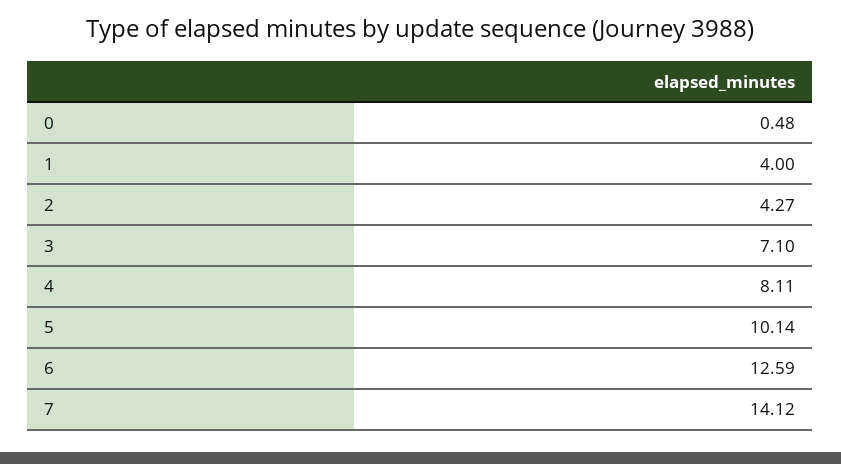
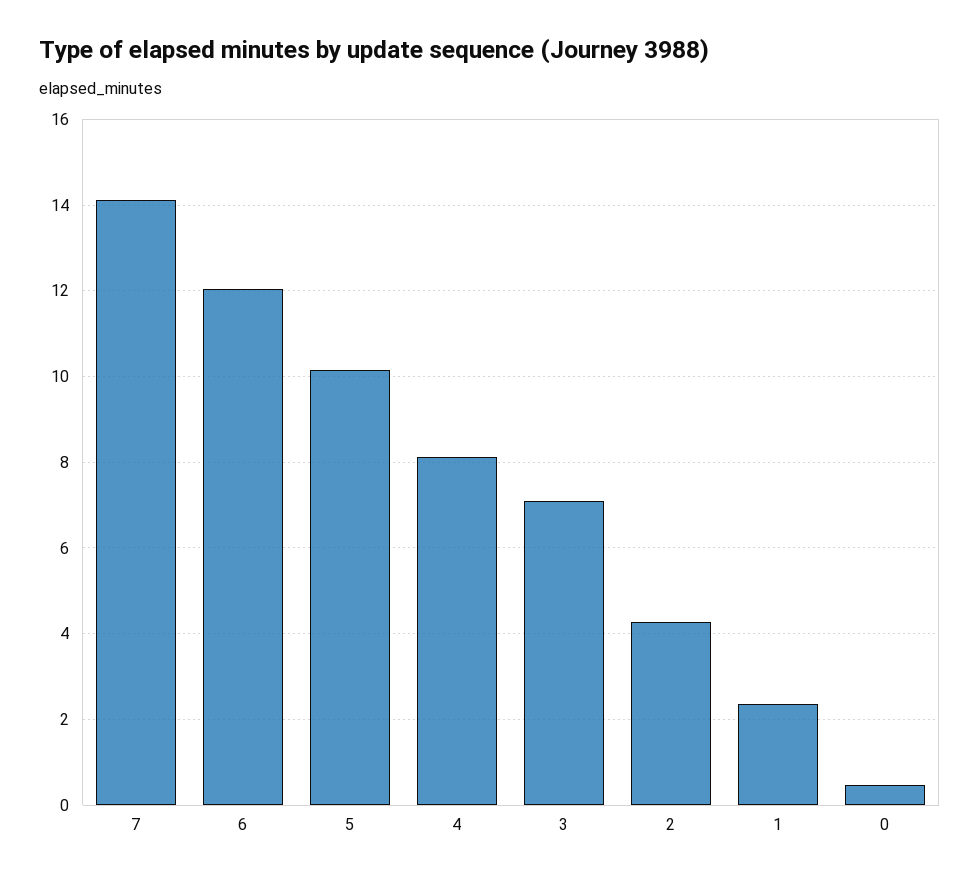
  {
    "0": 0.48,
-   "1": 4,
+   "1": 2.4,
    "2": 4.27,
    "3": 7.1,
    "4": 8.11,
    "5": 10.14,
-   "6": 12.59,
+   "6": 12,
    "7": 14.12
  }

